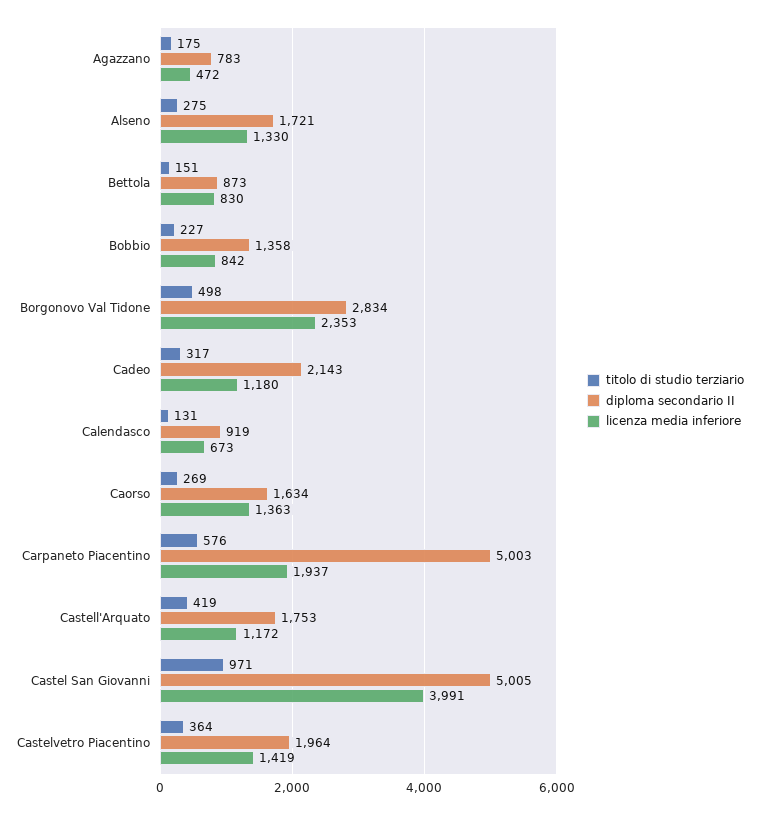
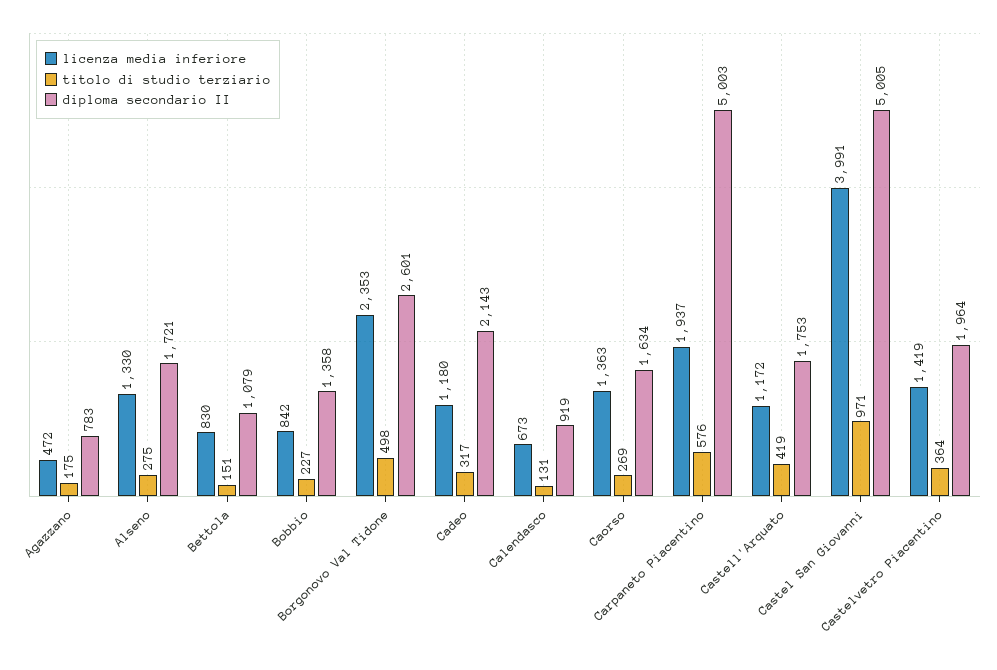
  {
    "titolo di studio terziario": {
      "Agazzano": 175,
      "Alseno": 275,
      "Bettola": 151,
      "Bobbio": 227,
      "Borgonovo Val Tidone": 498,
      "Cadeo": 317,
      "Calendasco": 131,
      "Caorso": 269,
      "Carpaneto Piacentino": 576,
      "Castell'Arquato": 419,
      "Castel San Giovanni": 971,
      "Castelvetro Piacentino": 364
    },
    "diploma secondario II": {
      "Agazzano": 783,
      "Alseno": 1721,
-     "Bettola": 873,
+     "Bettola": 1079,
      "Bobbio": 1358,
-     "Borgonovo Val Tidone": 2834,
+     "Borgonovo Val Tidone": 2601,
      "Cadeo": 2143,
      "Calendasco": 919,
      "Caorso": 1634,
      "Carpaneto Piacentino": 5003,
      "Castell'Arquato": 1753,
      "Castel San Giovanni": 5005,
      "Castelvetro Piacentino": 1964
    },
    "licenza media inferiore": {
      "Agazzano": 472,
      "Alseno": 1330,
      "Bettola": 830,
      "Bobbio": 842,
      "Borgonovo Val Tidone": 2353,
      "Cadeo": 1180,
      "Calendasco": 673,
      "Caorso": 1363,
      "Carpaneto Piacentino": 1937,
      "Castell'Arquato": 1172,
      "Castel San Giovanni": 3991,
      "Castelvetro Piacentino": 1419
    }
  }

